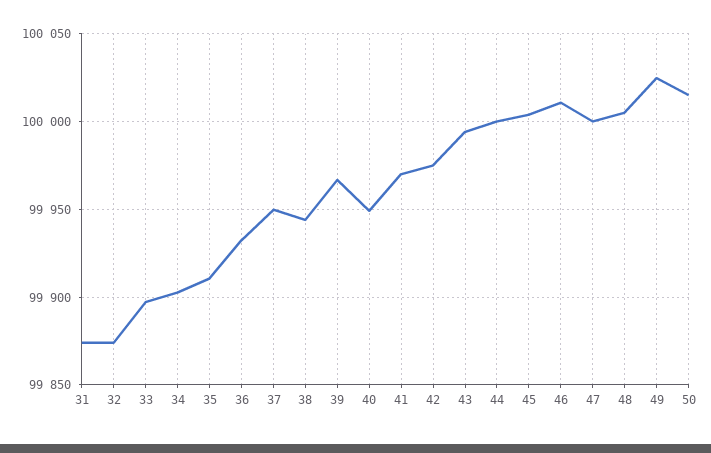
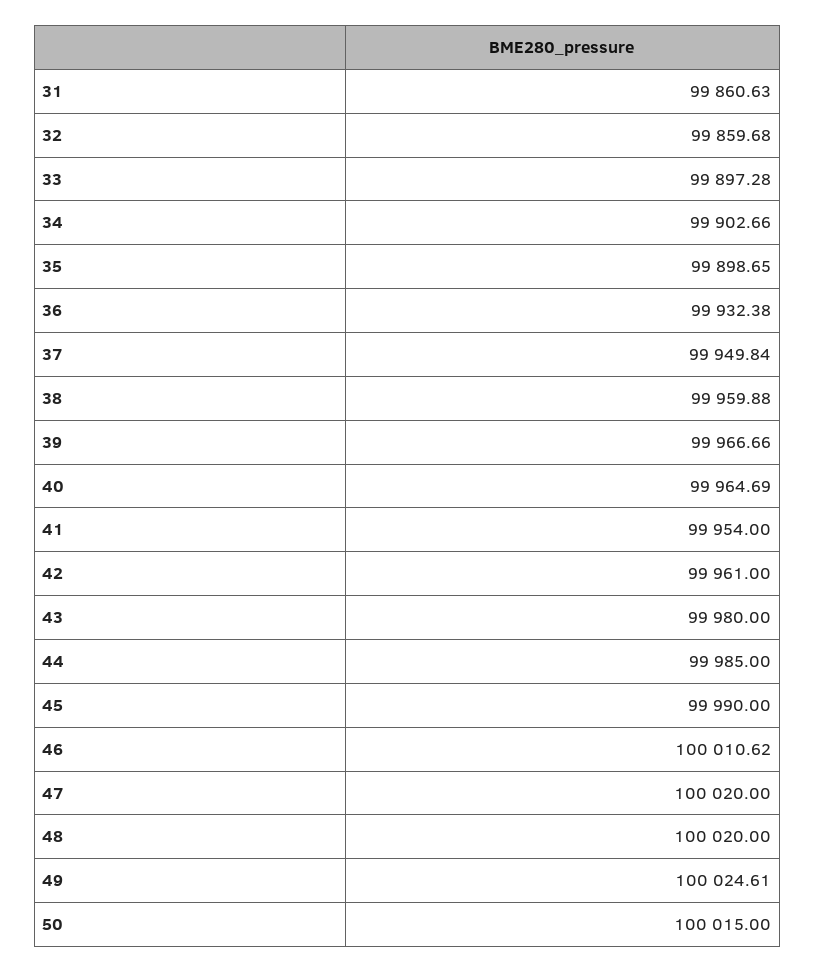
  {
-   "31": 99875,
+   "31": 99860.63,
-   "32": 99875,
+   "32": 99859.68,
    "33": 99897.28,
    "34": 99902.66,
-   "35": 99910,
+   "35": 99898.65,
    "36": 99932.38,
    "37": 99949.84,
-   "38": 99945,
+   "38": 99959.88,
    "39": 99966.66,
-   "40": 99950,
+   "40": 99964.69,
-   "41": 99970,
+   "41": 99954,
-   "42": 99975,
+   "42": 99961,
-   "43": 99995,
+   "43": 99980,
-   "44": 100000,
+   "44": 99985,
-   "45": 100005,
+   "45": 99990,
    "46": 100010.62,
-   "47": 100000,
+   "47": 100020,
-   "48": 100005,
+   "48": 100020,
    "49": 100024.61,
    "50": 100015
  }

